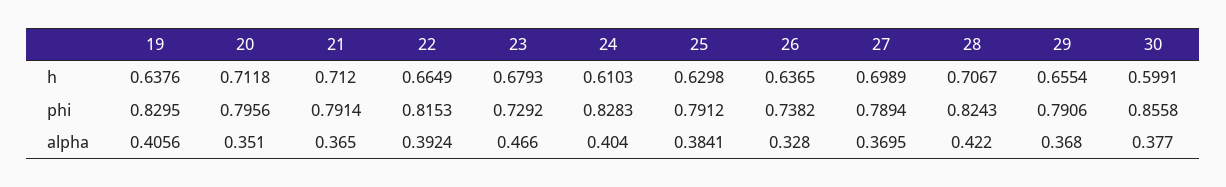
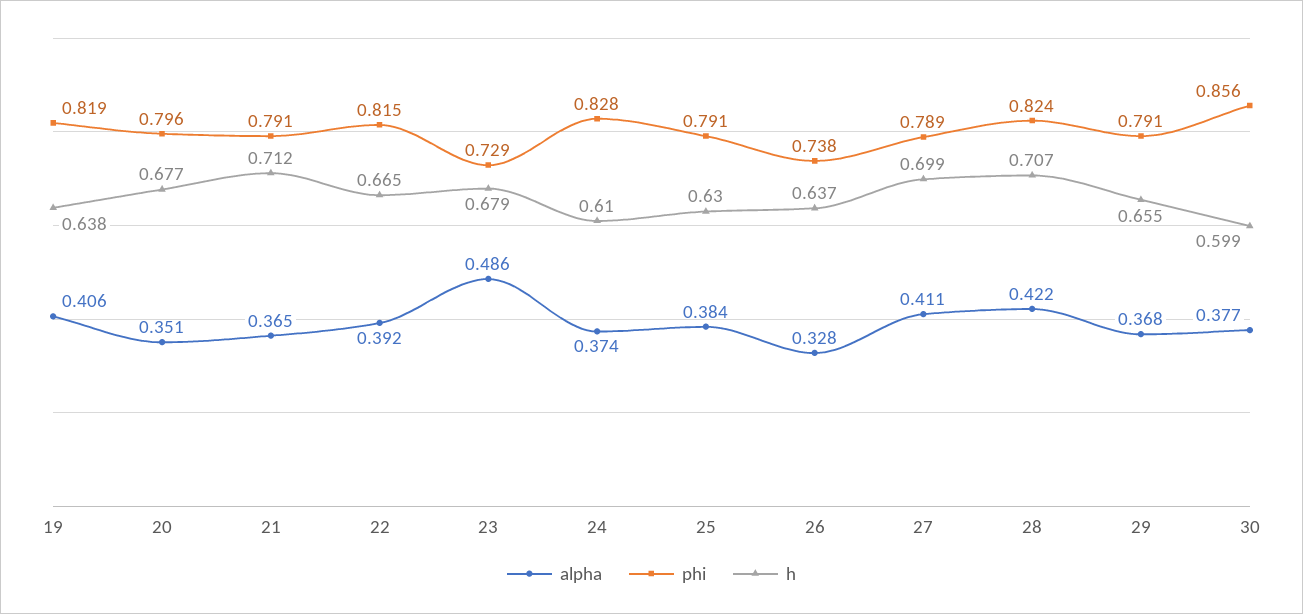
  {
    "h": {
      "19": 0.6376,
-     "20": 0.7118,
+     "20": 0.677,
      "21": 0.712,
      "22": 0.6649,
      "23": 0.6793,
      "24": 0.6103,
      "25": 0.6298,
      "26": 0.6365,
      "27": 0.6989,
      "28": 0.7067,
      "29": 0.6554,
      "30": 0.5991
    },
    "phi": {
-     "19": 0.8295,
+     "19": 0.819,
      "20": 0.7956,
      "21": 0.7914,
      "22": 0.8153,
      "23": 0.7292,
      "24": 0.8283,
      "25": 0.7912,
      "26": 0.7382,
      "27": 0.7894,
      "28": 0.8243,
      "29": 0.7906,
      "30": 0.8558
    },
    "alpha": {
      "19": 0.4056,
      "20": 0.351,
      "21": 0.365,
      "22": 0.3924,
-     "23": 0.466,
+     "23": 0.486,
-     "24": 0.404,
+     "24": 0.374,
      "25": 0.3841,
      "26": 0.328,
-     "27": 0.3695,
+     "27": 0.411,
      "28": 0.422,
      "29": 0.368,
      "30": 0.377
    }
  }

